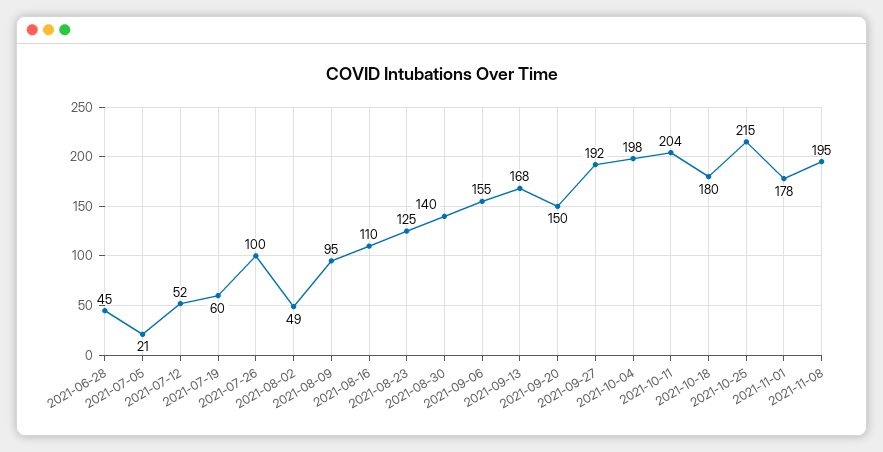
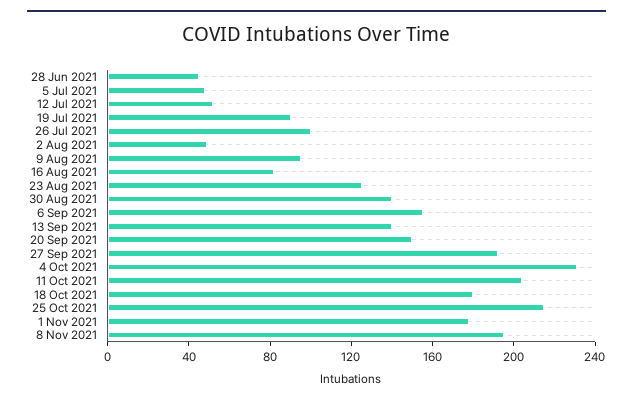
  {
    "2021-06-28": 45,
-   "2021-07-05": 21,
+   "2021-07-05": 50,
    "2021-07-12": 52,
-   "2021-07-19": 60,
+   "2021-07-19": 90,
    "2021-07-26": 100,
    "2021-08-02": 49,
    "2021-08-09": 95,
-   "2021-08-16": 110,
+   "2021-08-16": 80,
    "2021-08-23": 125,
    "2021-08-30": 140,
    "2021-09-06": 155,
-   "2021-09-13": 168,
+   "2021-09-13": 140,
    "2021-09-20": 150,
    "2021-09-27": 192,
-   "2021-10-04": 198,
+   "2021-10-04": 230,
    "2021-10-11": 204,
    "2021-10-18": 180,
    "2021-10-25": 215,
    "2021-11-01": 178,
    "2021-11-08": 195
  }

